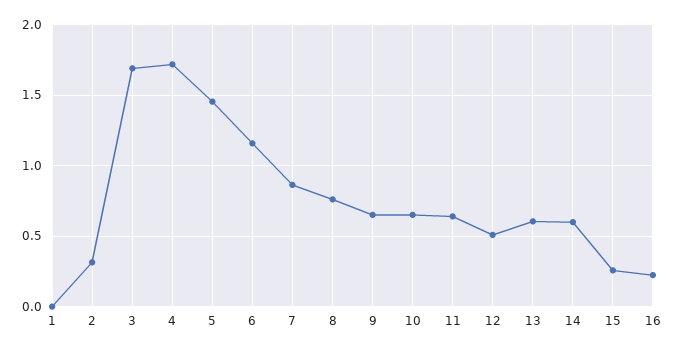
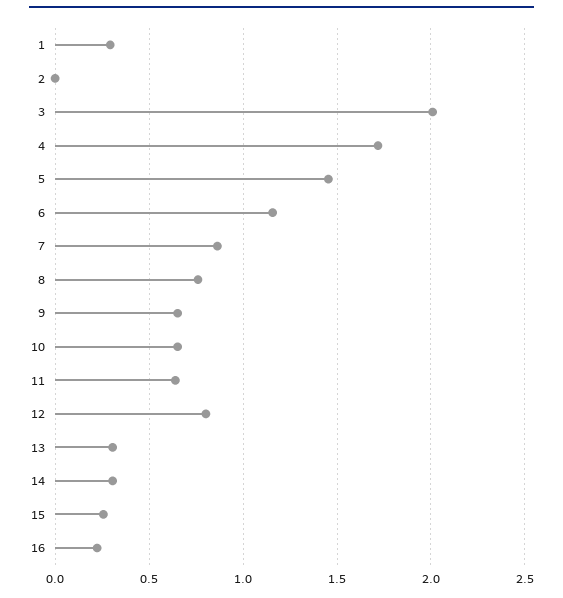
  {
-   "1": 0,
+   "1": 0.3,
-   "2": 0.3,
+   "2": 0,
-   "3": 1.7,
+   "3": 2,
    "4": 1.7,
    "5": 1.45,
    "6": 1.15,
    "7": 0.85,
    "8": 0.75,
    "9": 0.65,
    "10": 0.65,
    "11": 0.65,
-   "12": 0.5,
+   "12": 0.8,
-   "13": 0.6,
+   "13": 0.3,
-   "14": 0.6,
+   "14": 0.3,
    "15": 0.25,
    "16": 0.2
  }

